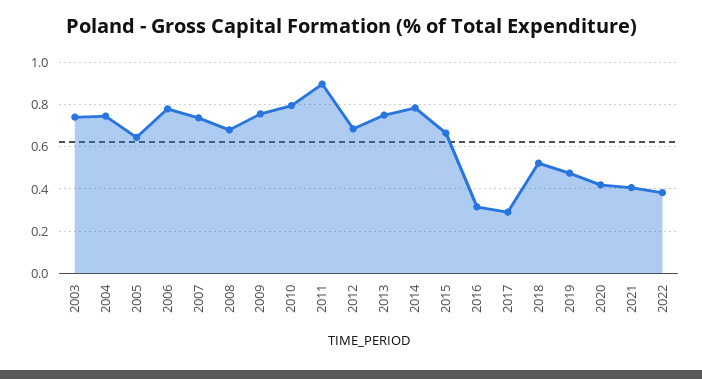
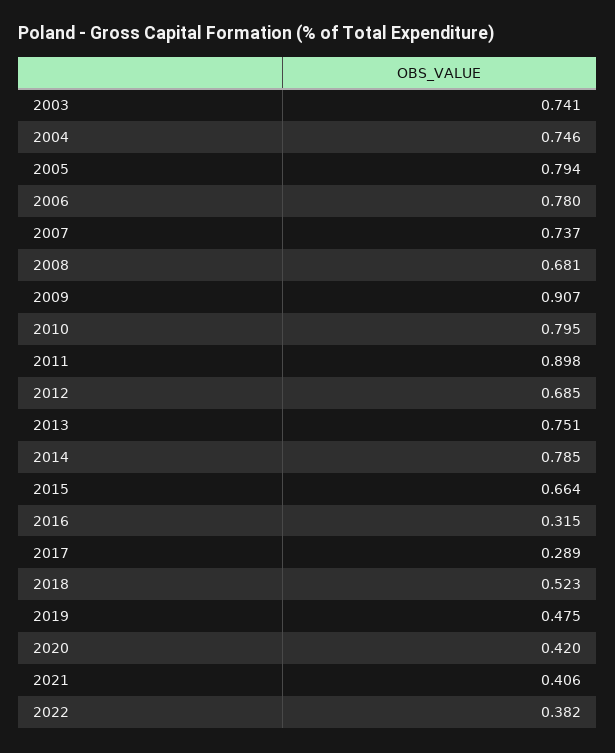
  {
    "2003": 0.741,
    "2004": 0.746,
-   "2005": 0.65,
+   "2005": 0.794,
    "2006": 0.78,
    "2007": 0.737,
    "2008": 0.681,
-   "2009": 0.75,
+   "2009": 0.907,
    "2010": 0.795,
    "2011": 0.898,
    "2012": 0.685,
    "2013": 0.751,
    "2014": 0.785,
    "2015": 0.664,
    "2016": 0.315,
    "2017": 0.289,
    "2018": 0.523,
    "2019": 0.475,
    "2020": 0.42,
    "2021": 0.406,
    "2022": 0.382
  }

